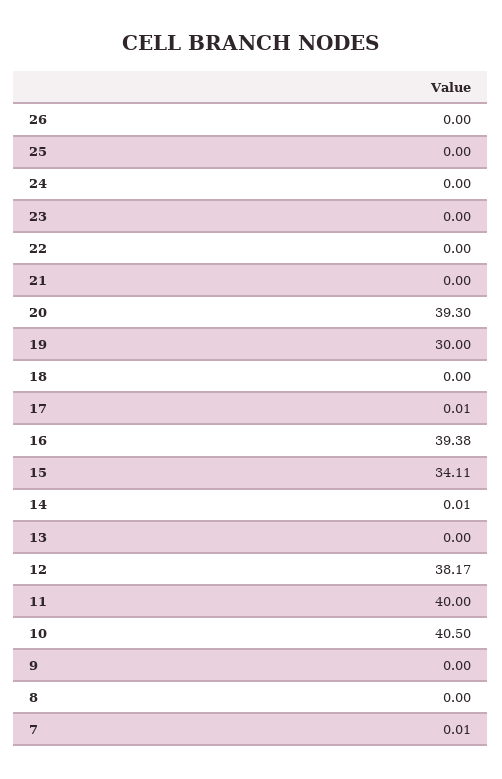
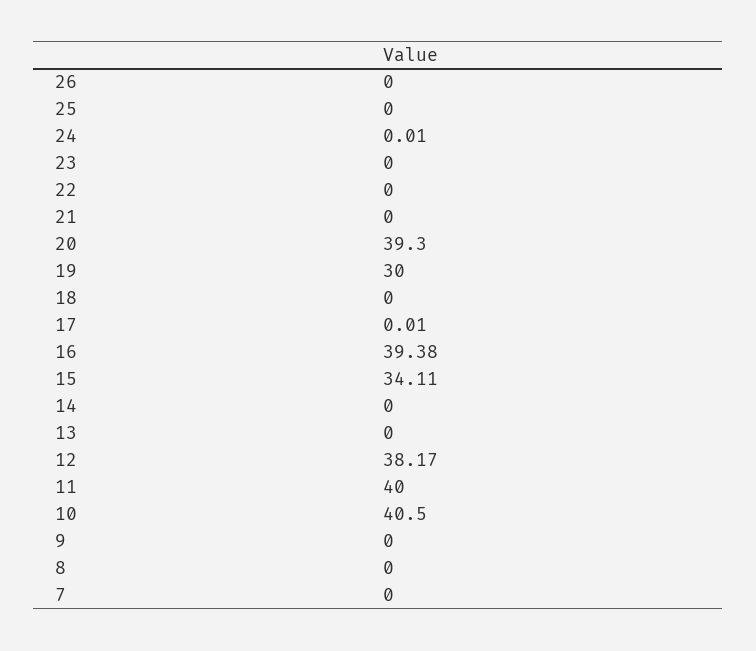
  {
    "26": 0,
    "25": 0,
-   "24": 0,
+   "24": 0.01,
    "23": 0,
    "22": 0,
    "21": 0,
    "20": 39.3,
    "19": 30,
    "18": 0,
    "17": 0.01,
    "16": 39.38,
    "15": 34.11,
-   "14": 0.01,
+   "14": 0,
    "13": 0,
    "12": 38.17,
    "11": 40,
    "10": 40.5,
    "9": 0,
    "8": 0,
-   "7": 0.01
+   "7": 0
  }

